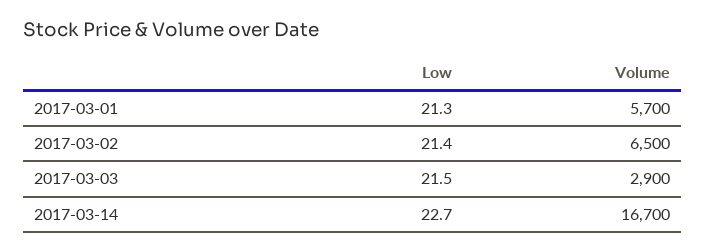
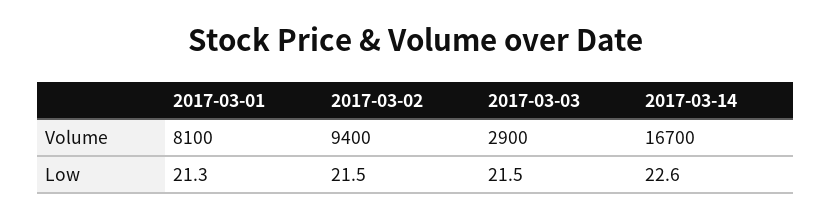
  {
    "Low": {
      "2017-03-01": 21.3,
-     "2017-03-02": 21.4,
+     "2017-03-02": 21.5,
      "2017-03-03": 21.5,
-     "2017-03-14": 22.7
+     "2017-03-14": 22.6
    },
    "Volume": {
-     "2017-03-01": 5700,
+     "2017-03-01": 8100,
-     "2017-03-02": 6500,
+     "2017-03-02": 9400,
      "2017-03-03": 2900,
      "2017-03-14": 16700
    }
  }

